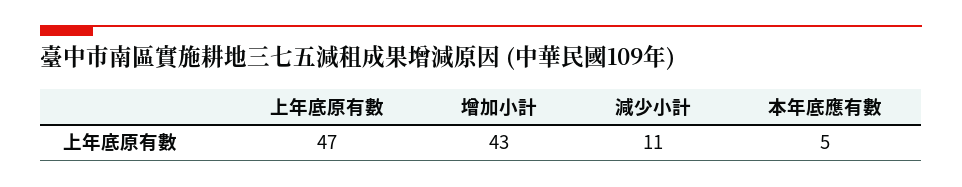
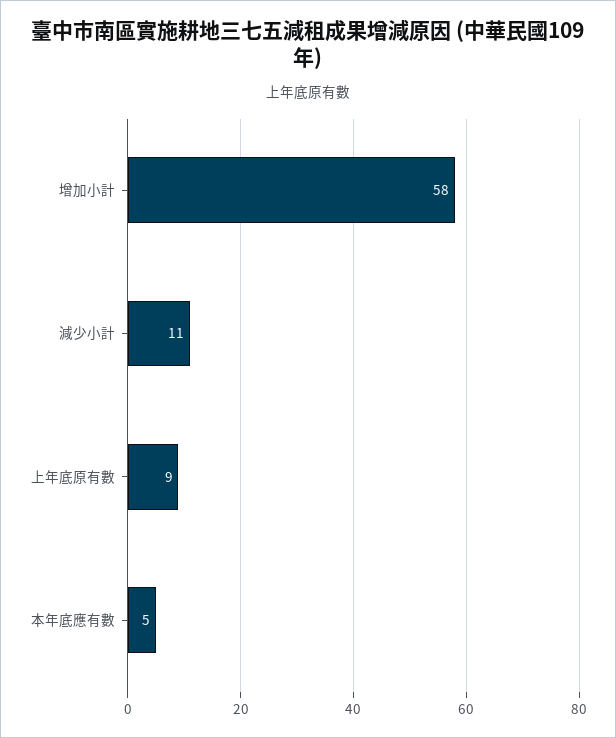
  {
-   "上年底原有數": 47,
+   "上年底原有數": 9,
-   "增加小計": 43,
+   "增加小計": 58,
    "減少小計": 11,
    "本年底應有數": 5
  }

